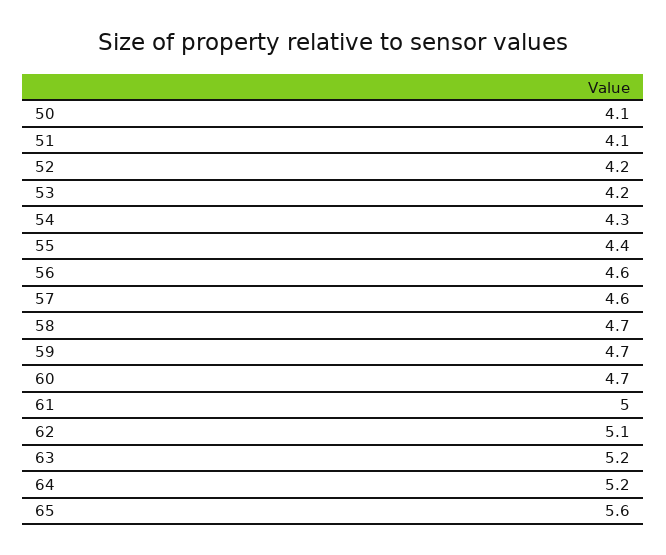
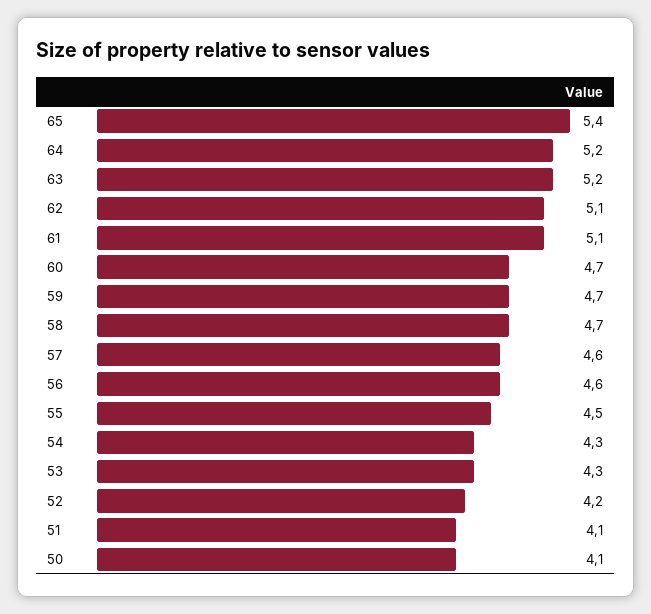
  {
    "50": 4.1,
    "51": 4.1,
    "52": 4.2,
-   "53": 4.2,
+   "53": 4.3,
    "54": 4.3,
-   "55": 4.4,
+   "55": 4.5,
    "56": 4.6,
    "57": 4.6,
    "58": 4.7,
    "59": 4.7,
    "60": 4.7,
-   "61": 5,
+   "61": 5.1,
    "62": 5.1,
    "63": 5.2,
    "64": 5.2,
-   "65": 5.6
+   "65": 5.4
  }

